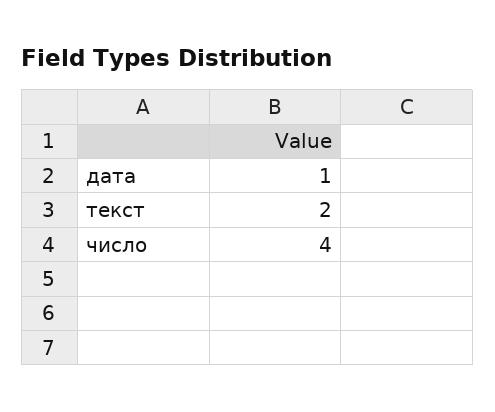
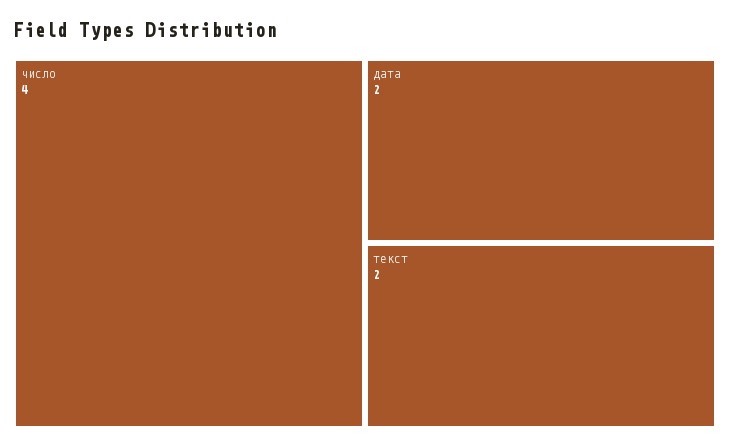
  {
-   "дата": 1,
+   "дата": 2,
    "текст": 2,
    "число": 4
  }

